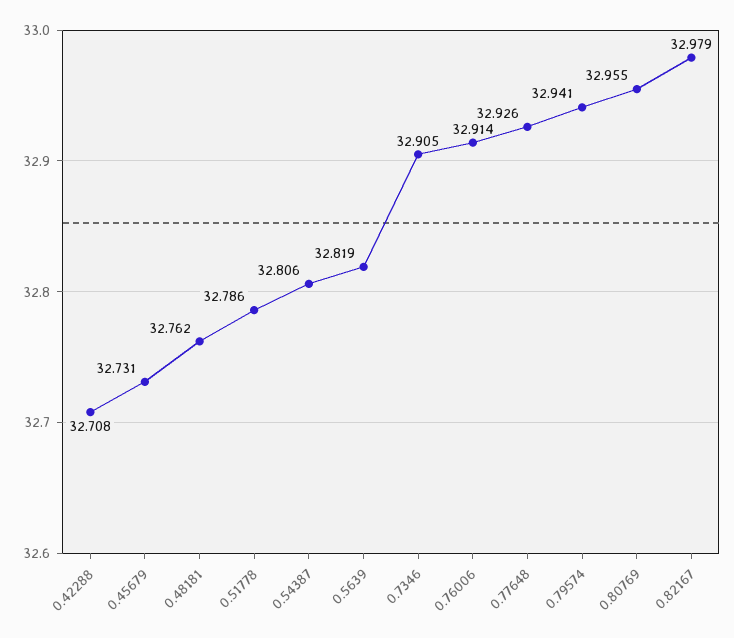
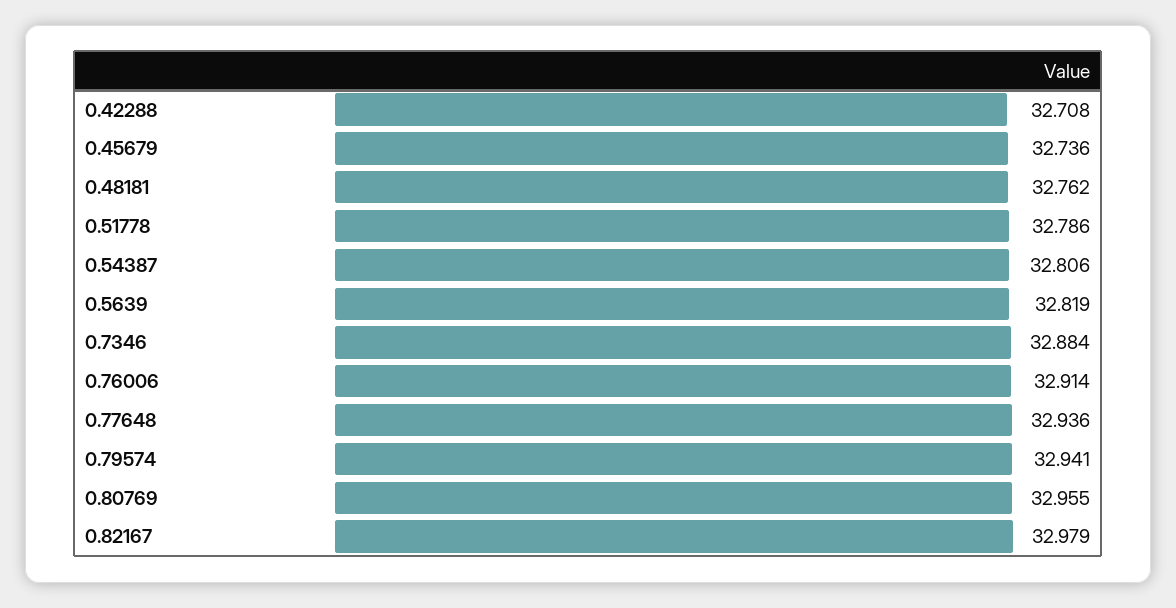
  {
    "0.42288": 32.708,
-   "0.45679": 32.731,
+   "0.45679": 32.736,
    "0.48181": 32.762,
    "0.51778": 32.786,
    "0.54387": 32.806,
    "0.5639": 32.819,
-   "0.7346": 32.905,
+   "0.7346": 32.884,
    "0.76006": 32.914,
-   "0.77648": 32.926,
+   "0.77648": 32.936,
    "0.79574": 32.941,
    "0.80769": 32.955,
    "0.82167": 32.979
  }

